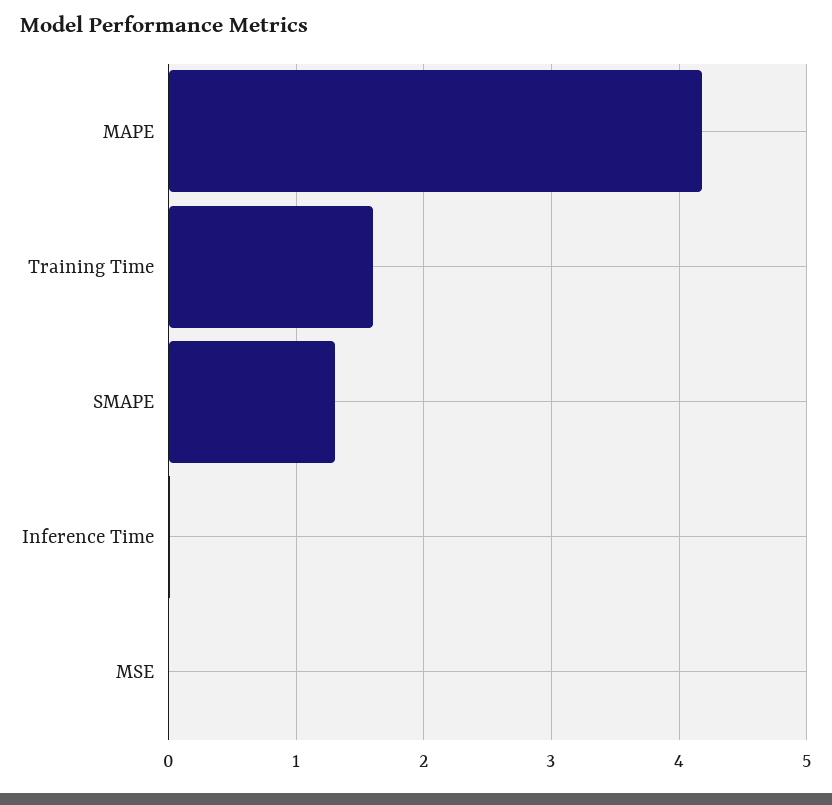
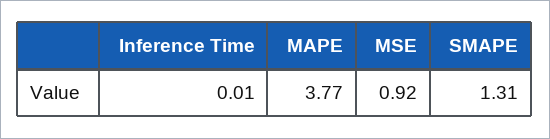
  {
-   "MAPE": 4.2,
+   "MAPE": 3.77,
-   "Training Time": 1.6,
    "SMAPE": 1.31,
    "Inference Time": 0.01,
-   "MSE": 0
+   "MSE": 0.92
  }

